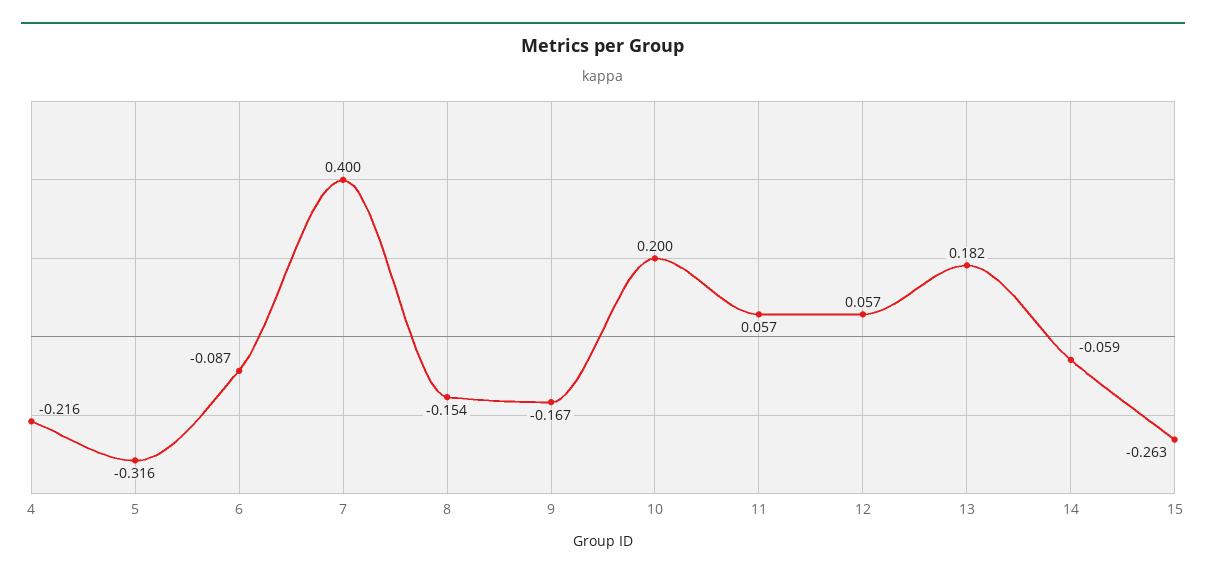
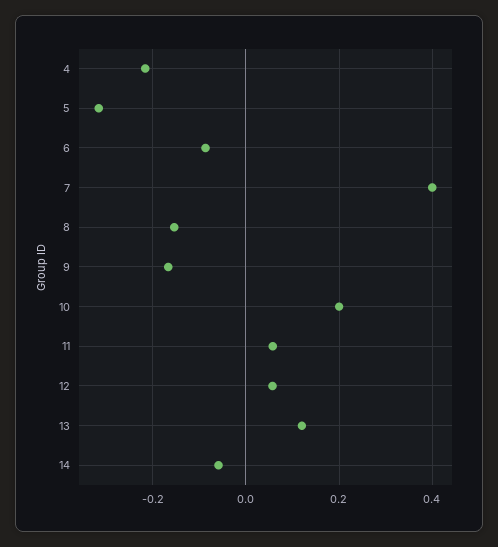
  {
    "4": -0.216,
    "5": -0.316,
    "6": -0.087,
    "7": 0.4,
    "8": -0.154,
    "9": -0.167,
    "10": 0.2,
    "11": 0.057,
    "12": 0.057,
-   "13": 0.182,
+   "13": 0.12,
-   "14": -0.059,
+   "14": -0.059
-   "15": -0.263
  }

